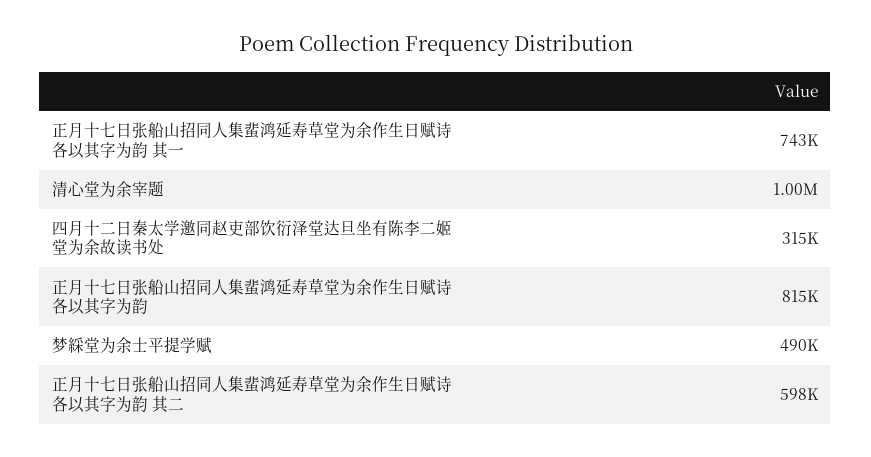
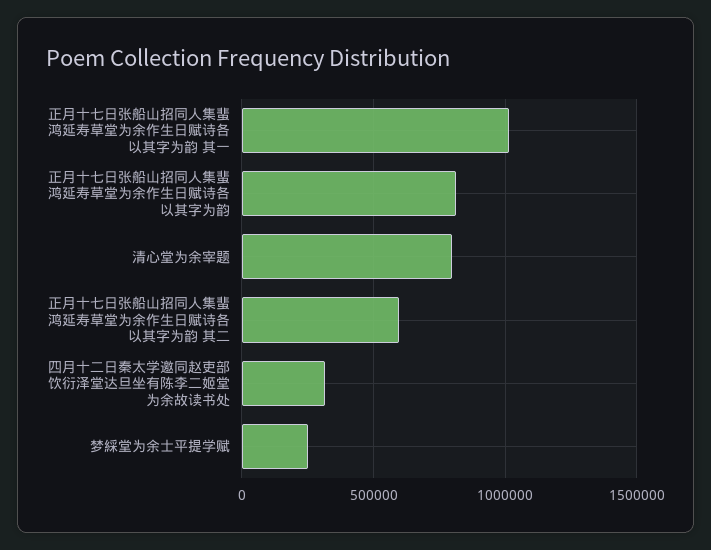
  {
-   "正月十七日张船山招同人集蜚鸿延寿草堂为余作生日赋诗各以其字为韵 其一": 743000,
+   "正月十七日张船山招同人集蜚鸿延寿草堂为余作生日赋诗各以其字为韵 其一": 1000000,
-   "清心堂为余宰题": 1000000,
+   "清心堂为余宰题": 800000,
    "四月十二日秦太学邀同赵吏部饮衍泽堂达旦坐有陈李二姬堂为余故读书处": 315000,
    "正月十七日张船山招同人集蜚鸿延寿草堂为余作生日赋诗各以其字为韵": 815000,
-   "梦綵堂为余士平提学赋": 490000,
+   "梦綵堂为余士平提学赋": 250000,
    "正月十七日张船山招同人集蜚鸿延寿草堂为余作生日赋诗各以其字为韵 其二": 598000
  }

